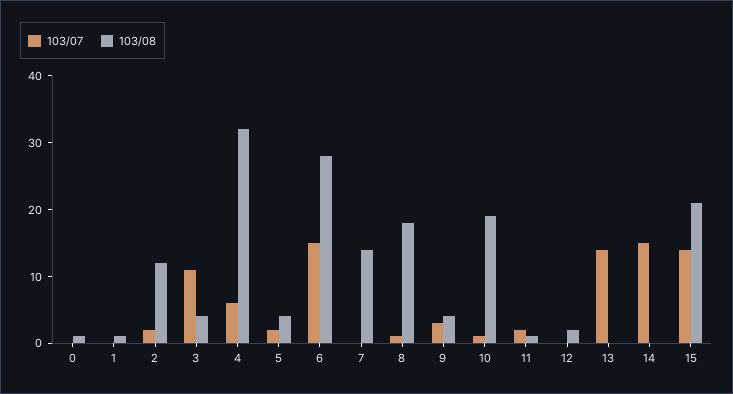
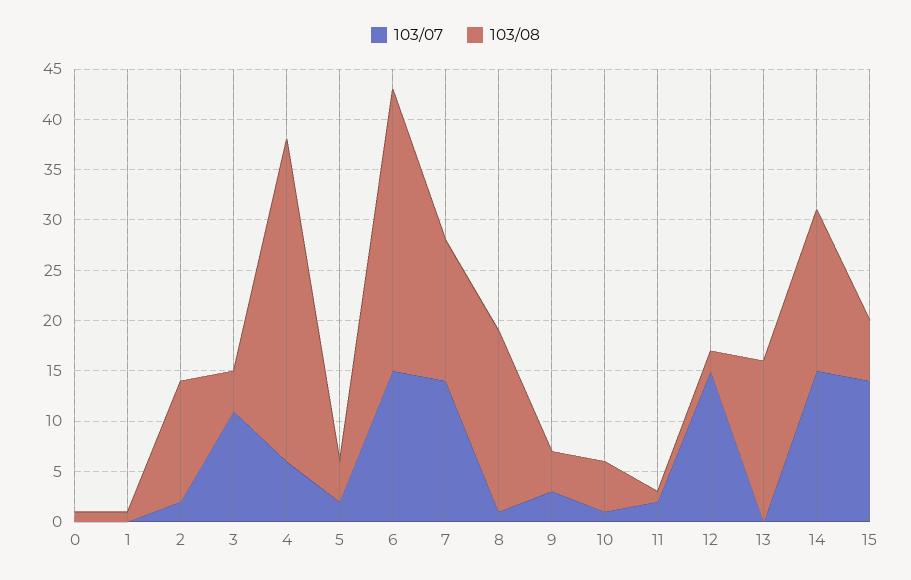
  {
    "103/07": {
      "0": 0,
      "1": 0,
      "2": 2,
      "3": 11,
      "4": 6,
      "5": 2,
      "6": 15,
-     "7": 0,
+     "7": 14,
      "8": 1,
      "9": 3,
      "10": 1,
      "11": 2,
-     "12": 0,
+     "12": 15,
-     "13": 15,
+     "13": 0,
      "14": 15,
      "15": 14
    },
    "103/08": {
      "0": 1,
      "1": 1,
      "2": 12,
      "3": 4,
      "4": 32,
      "5": 4,
      "6": 28,
      "7": 14,
      "8": 18,
      "9": 4,
-     "10": 20,
+     "10": 5,
      "11": 1,
      "12": 2,
-     "13": 0,
+     "13": 16,
-     "14": 0,
+     "14": 16,
-     "15": 20
+     "15": 6
    }
  }

